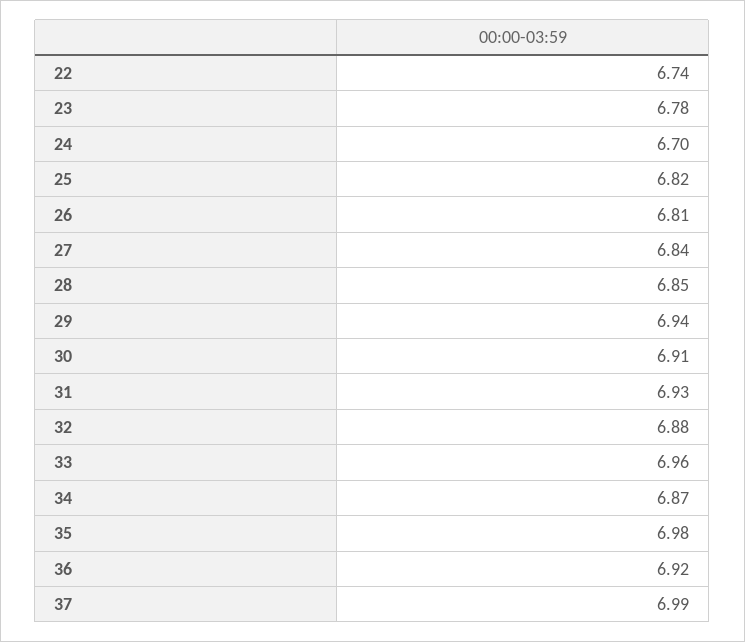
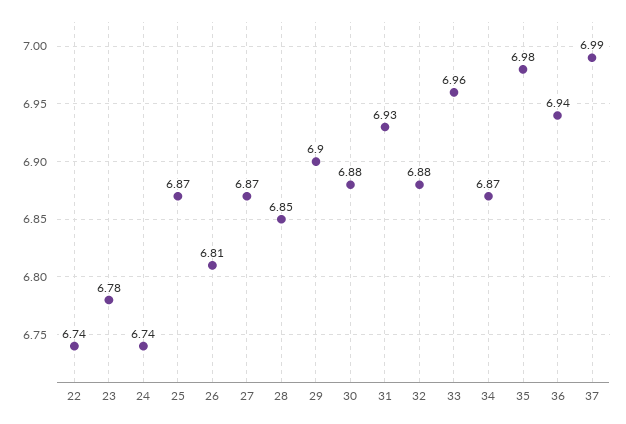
  {
    "22": 6.74,
    "23": 6.78,
-   "24": 6.7,
+   "24": 6.74,
-   "25": 6.82,
+   "25": 6.87,
    "26": 6.81,
-   "27": 6.84,
+   "27": 6.87,
    "28": 6.85,
-   "29": 6.94,
+   "29": 6.9,
-   "30": 6.91,
+   "30": 6.88,
    "31": 6.93,
    "32": 6.88,
    "33": 6.96,
    "34": 6.87,
    "35": 6.98,
-   "36": 6.92,
+   "36": 6.94,
    "37": 6.99
  }

